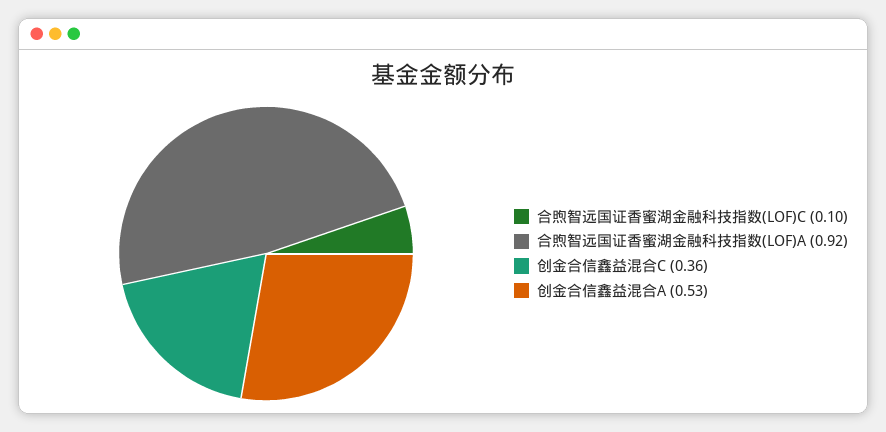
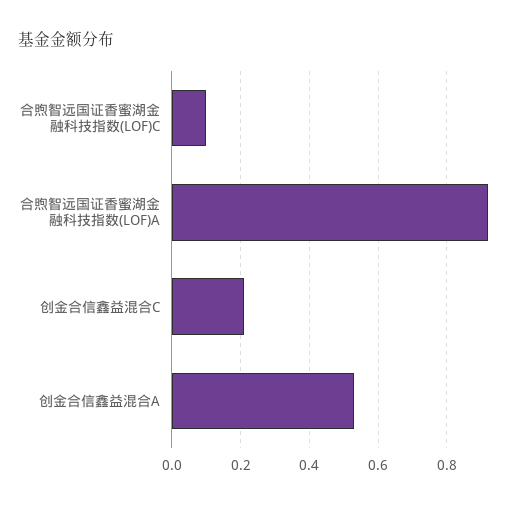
  {
    "合煦智远国证香蜜湖金融科技指数(LOF)C": 0.1,
    "合煦智远国证香蜜湖金融科技指数(LOF)A": 0.92,
-   "创金合信鑫益混合C": 0.36,
+   "创金合信鑫益混合C": 0.2,
    "创金合信鑫益混合A": 0.53
  }

